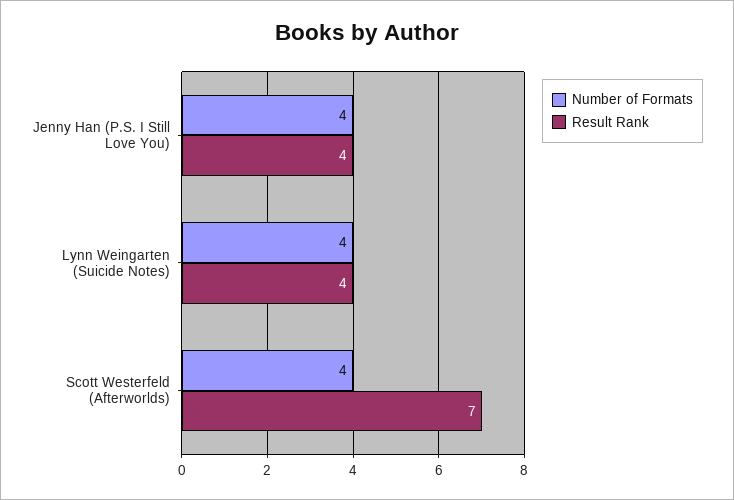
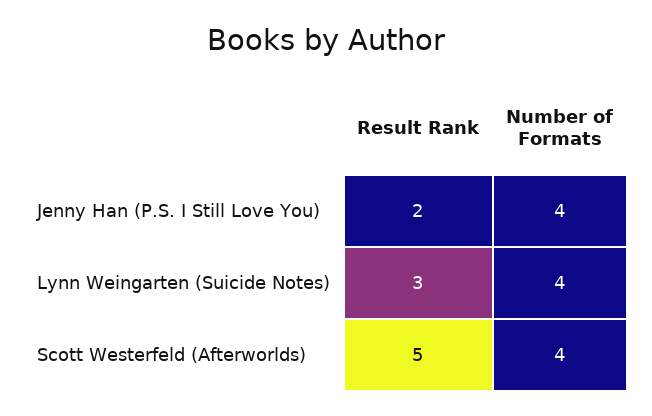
  {
    "Number of Formats": {
      "Jenny Han (P.S. I Still Love You)": 4,
      "Lynn Weingarten (Suicide Notes)": 4,
      "Scott Westerfeld (Afterworlds)": 4
    },
    "Result Rank": {
-     "Jenny Han (P.S. I Still Love You)": 4,
+     "Jenny Han (P.S. I Still Love You)": 2,
-     "Lynn Weingarten (Suicide Notes)": 4,
+     "Lynn Weingarten (Suicide Notes)": 3,
-     "Scott Westerfeld (Afterworlds)": 7
+     "Scott Westerfeld (Afterworlds)": 5
    }
  }

